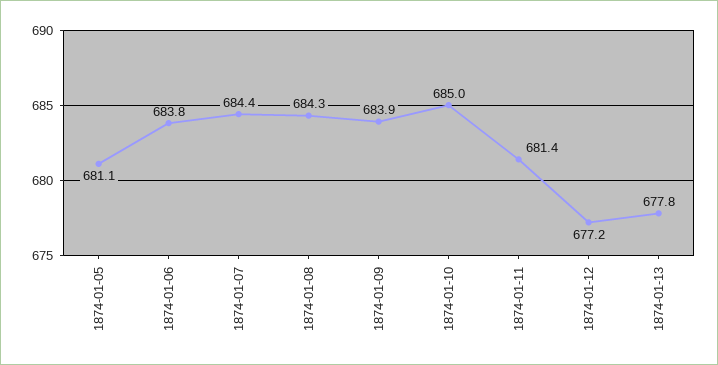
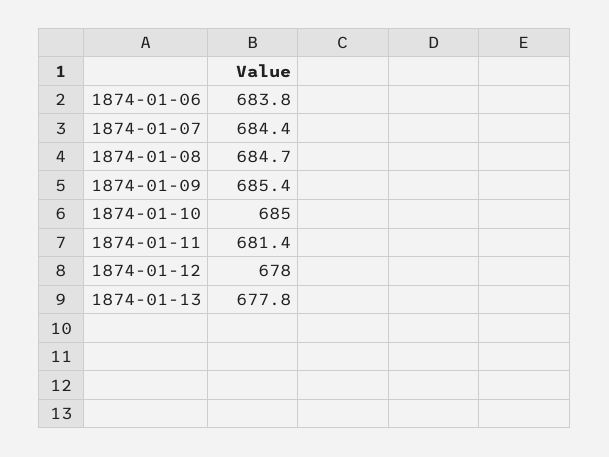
  {
-   "1874-01-05": 681.1,
    "1874-01-06": 683.8,
    "1874-01-07": 684.4,
-   "1874-01-08": 684.3,
+   "1874-01-08": 684.7,
-   "1874-01-09": 683.9,
+   "1874-01-09": 685.4,
    "1874-01-10": 685,
    "1874-01-11": 681.4,
-   "1874-01-12": 677.2,
+   "1874-01-12": 678,
    "1874-01-13": 677.8
  }

